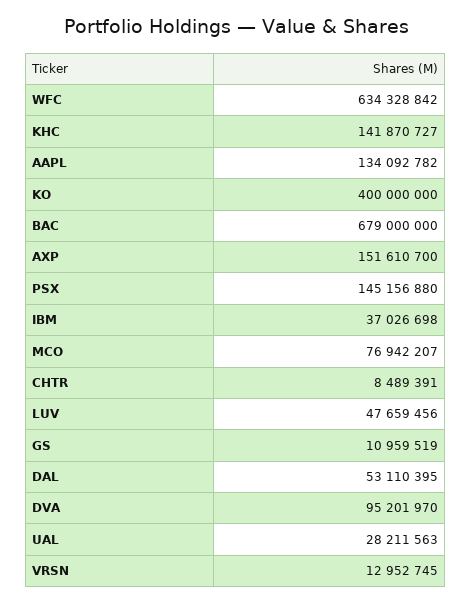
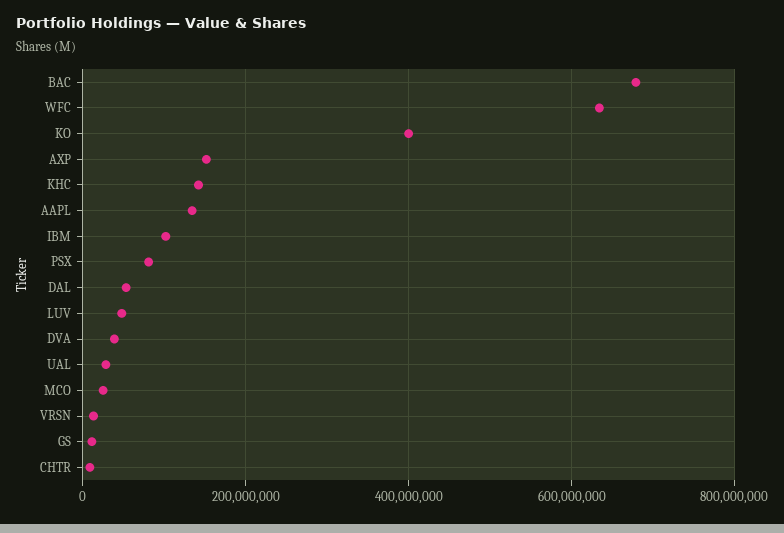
  {
    "WFC": 634328842,
    "KHC": 141870727,
    "AAPL": 134092782,
    "KO": 400000000,
    "BAC": 679000000,
    "AXP": 151610700,
-   "PSX": 145156880,
+   "PSX": 80000000,
-   "IBM": 37026698,
+   "IBM": 100000000,
-   "MCO": 76942207,
+   "MCO": 20000000,
    "CHTR": 8489391,
    "LUV": 47659456,
    "GS": 10959519,
    "DAL": 53110395,
-   "DVA": 95201970,
+   "DVA": 40000000,
    "UAL": 28211563,
    "VRSN": 12952745
  }

